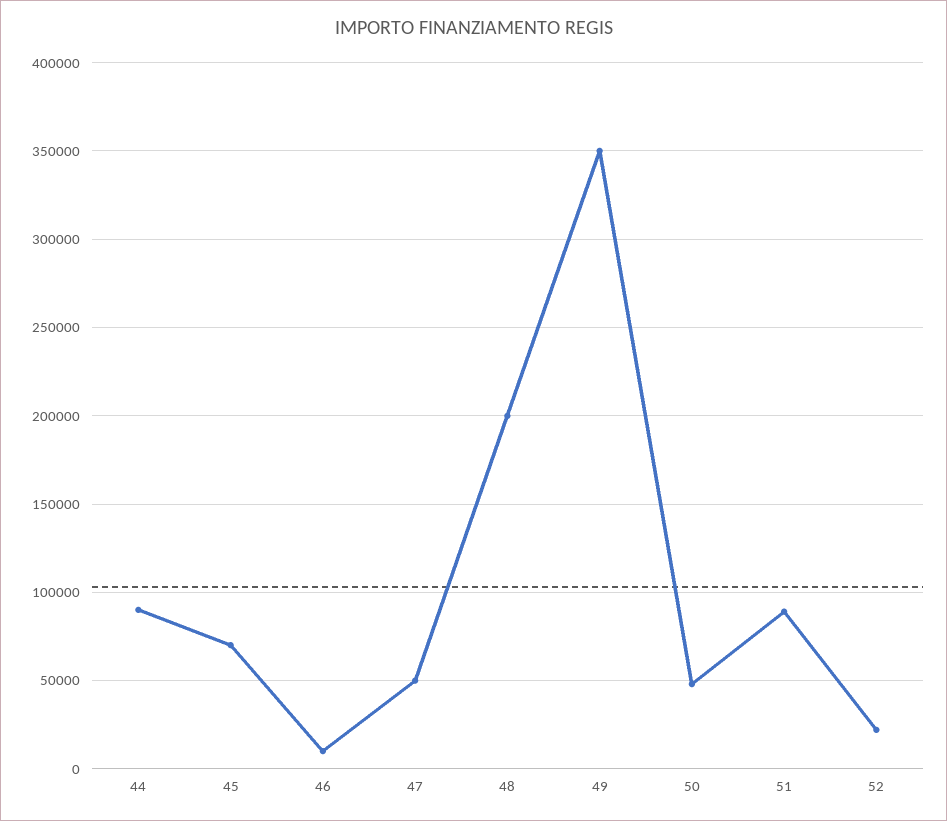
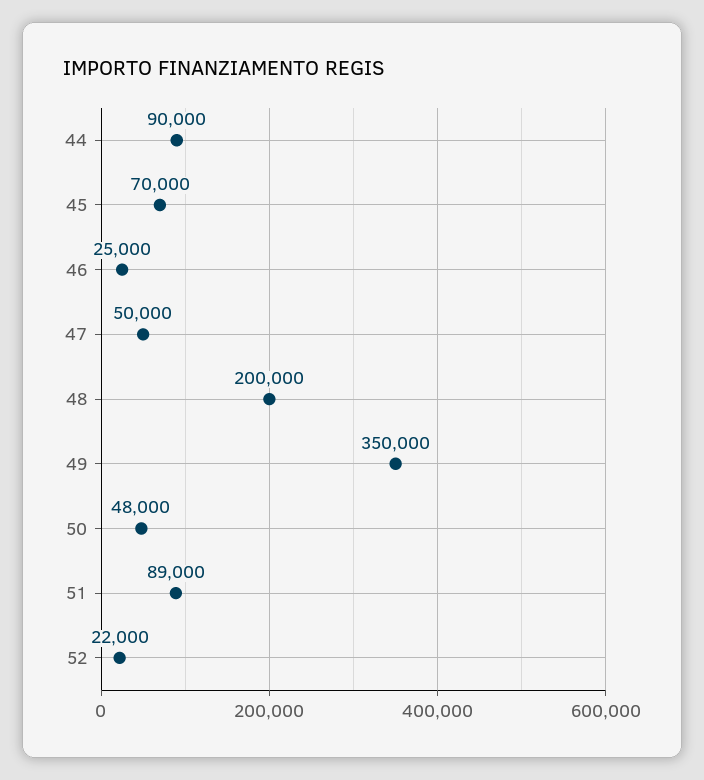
  {
    "44": 90000,
    "45": 70000,
-   "46": 10000,
+   "46": 25000,
    "47": 50000,
    "48": 200000,
    "49": 350000,
    "50": 48000,
    "51": 89000,
    "52": 22000
  }

